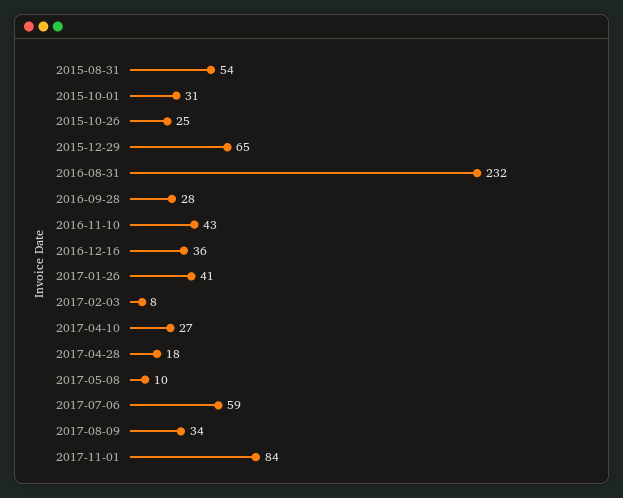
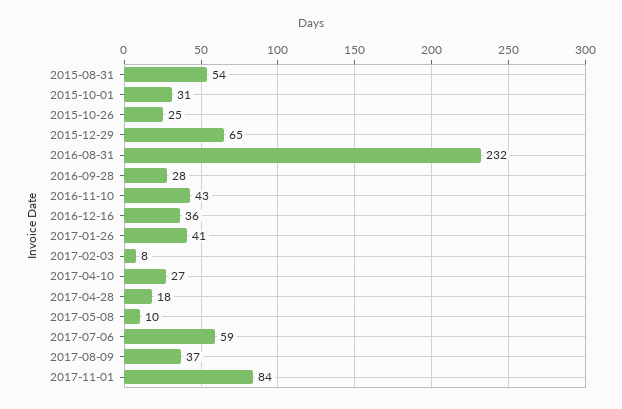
  {
    "2015-08-31": 54,
    "2015-10-01": 31,
    "2015-10-26": 25,
    "2015-12-29": 65,
    "2016-08-31": 232,
    "2016-09-28": 28,
    "2016-11-10": 43,
    "2016-12-16": 36,
    "2017-01-26": 41,
    "2017-02-03": 8,
    "2017-04-10": 27,
    "2017-04-28": 18,
    "2017-05-08": 10,
    "2017-07-06": 59,
-   "2017-08-09": 34,
+   "2017-08-09": 37,
    "2017-11-01": 84
  }

